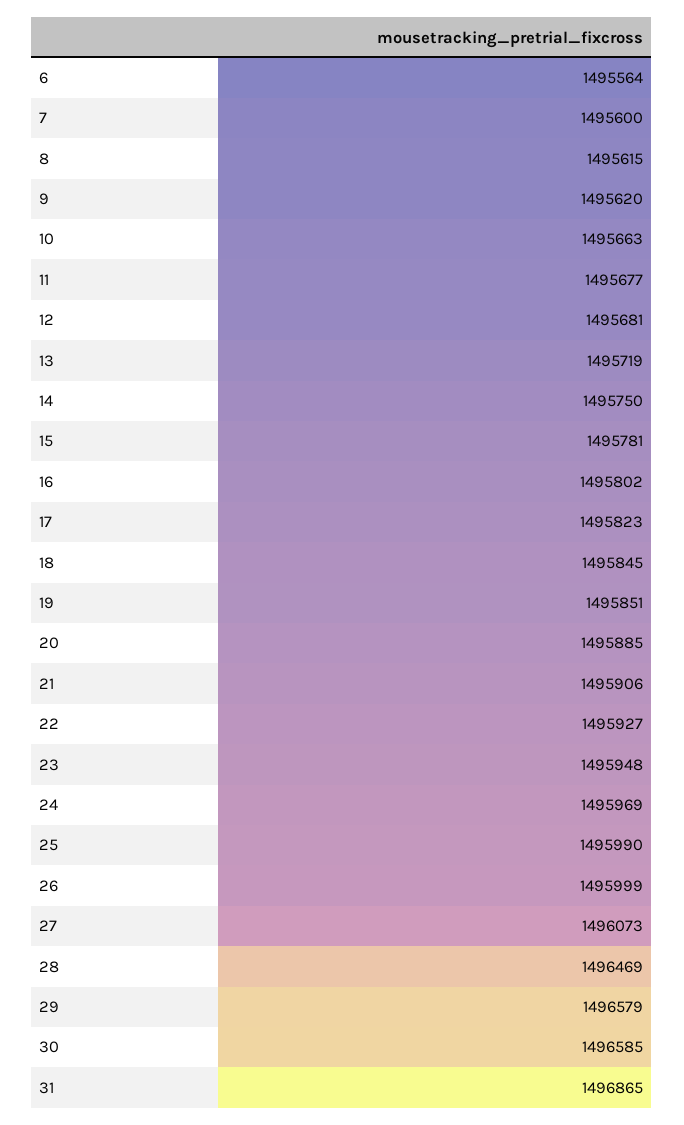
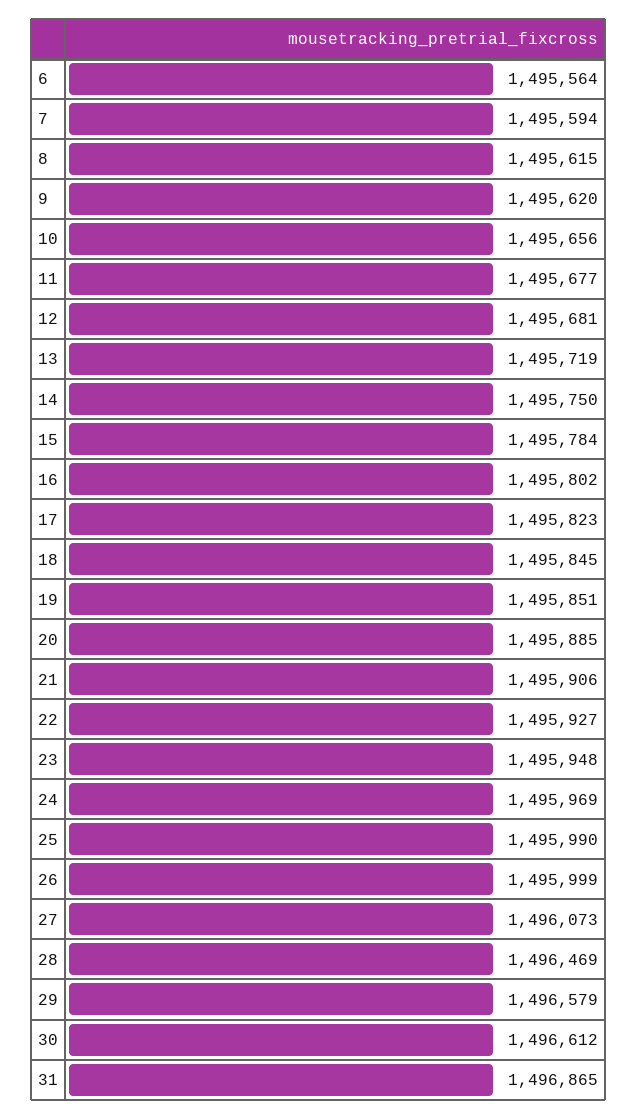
  {
    "6": 1495564,
-   "7": 1495600,
+   "7": 1495594,
    "8": 1495615,
    "9": 1495620,
-   "10": 1495663,
+   "10": 1495656,
    "11": 1495677,
    "12": 1495681,
    "13": 1495719,
    "14": 1495750,
-   "15": 1495781,
+   "15": 1495784,
    "16": 1495802,
    "17": 1495823,
    "18": 1495845,
    "19": 1495851,
    "20": 1495885,
    "21": 1495906,
    "22": 1495927,
    "23": 1495948,
    "24": 1495969,
    "25": 1495990,
    "26": 1495999,
    "27": 1496073,
    "28": 1496469,
    "29": 1496579,
-   "30": 1496585,
+   "30": 1496612,
    "31": 1496865
  }

